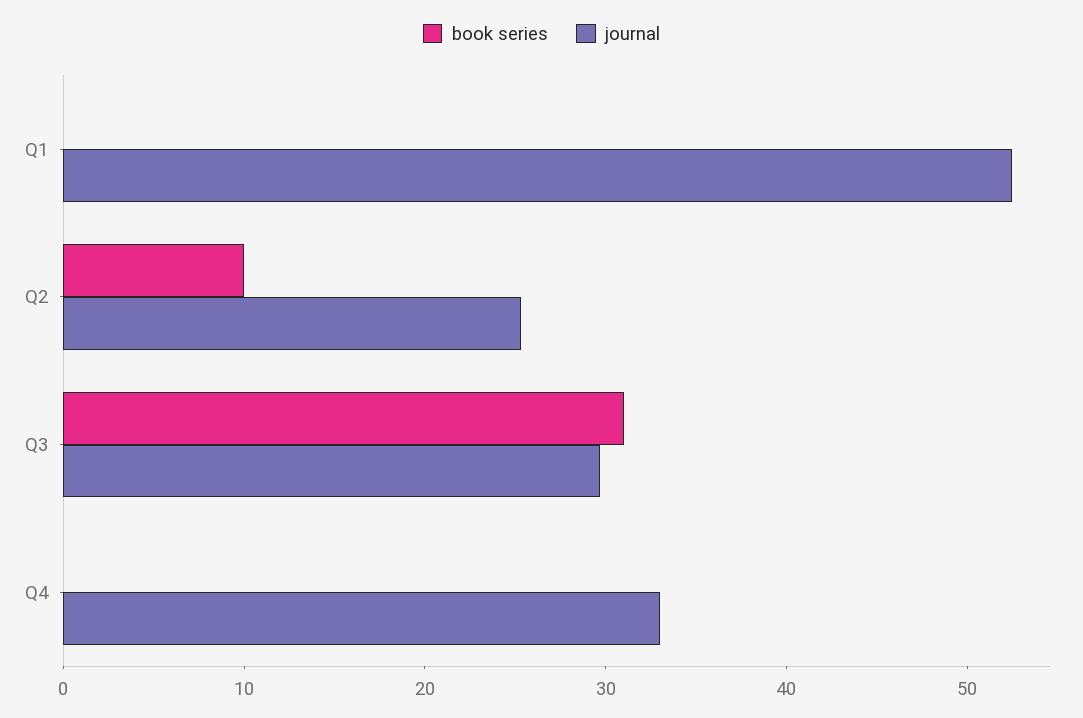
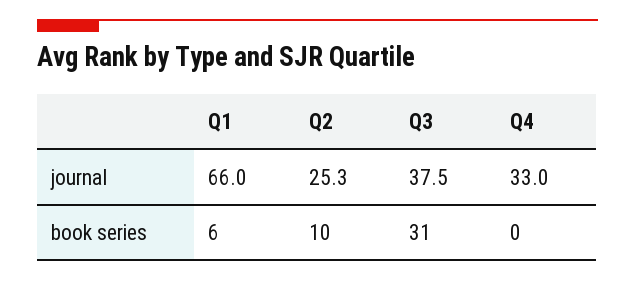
  {
    "book series": {
-     "Q1": 0,
+     "Q1": 6,
      "Q2": 10,
      "Q3": 31,
      "Q4": 0
    },
    "journal": {
-     "Q1": 52,
+     "Q1": 66,
      "Q2": 25.3,
-     "Q3": 30,
+     "Q3": 37.5,
      "Q4": 33
    }
  }

